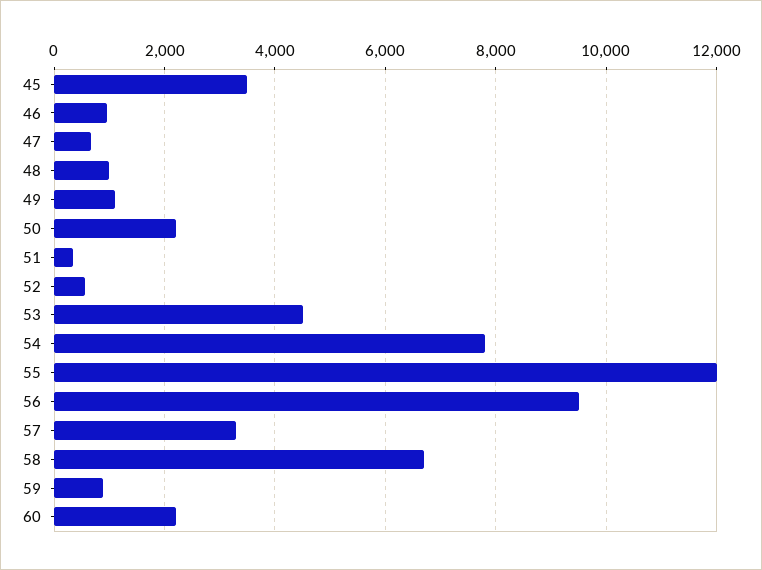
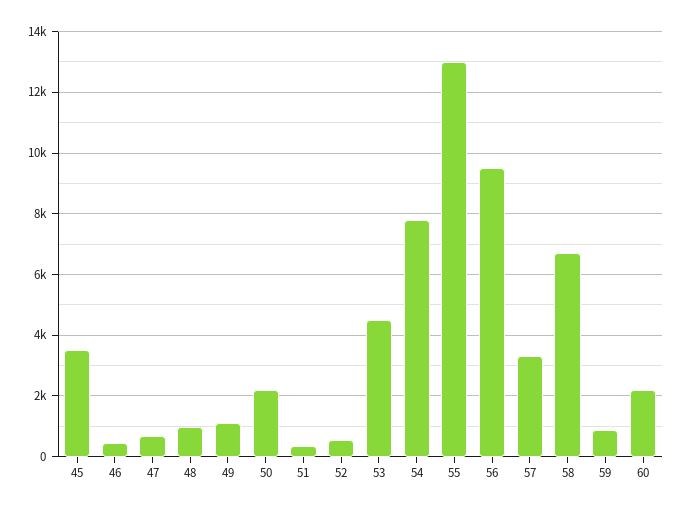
  {
    "45": 3600,
-   "46": 1000,
+   "46": 400,
    "47": 600,
    "48": 1000,
    "49": 1200,
    "50": 2200,
    "51": 400,
    "52": 600,
    "53": 4600,
    "54": 7800,
-   "55": 12000,
+   "55": 13000,
    "56": 9600,
    "57": 3400,
    "58": 6800,
    "59": 800,
    "60": 2200
  }

